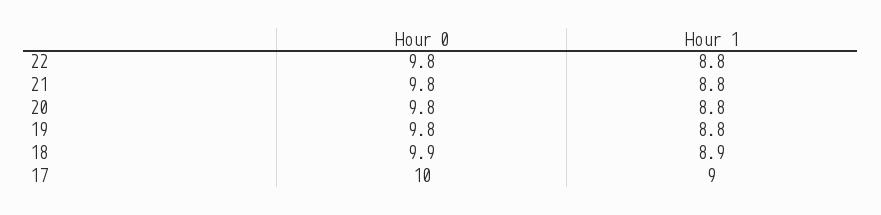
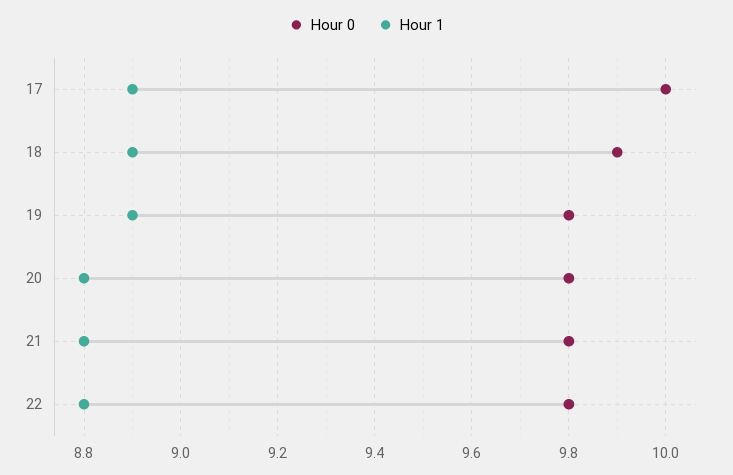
  {
    "Hour 0": {
      "22": 9.8,
      "21": 9.8,
      "20": 9.8,
      "19": 9.8,
      "18": 9.9,
      "17": 10
    },
    "Hour 1": {
      "22": 8.8,
      "21": 8.8,
      "20": 8.8,
-     "19": 8.8,
+     "19": 8.9,
      "18": 8.9,
-     "17": 9
+     "17": 8.9
    }
  }

